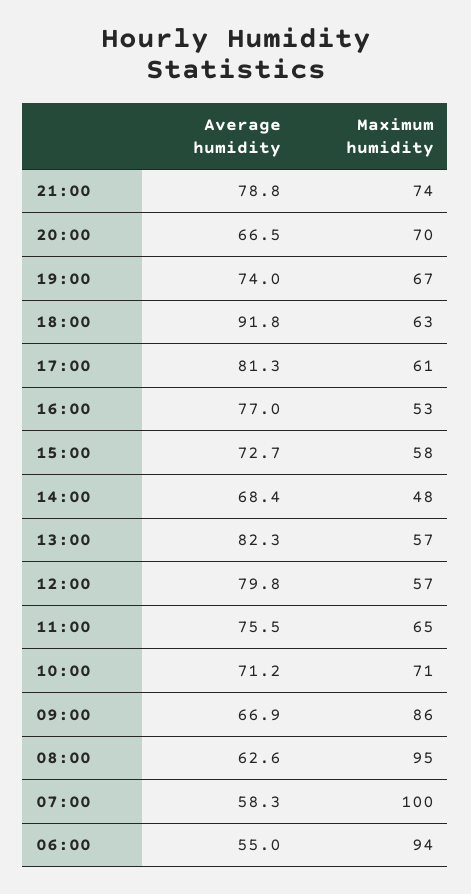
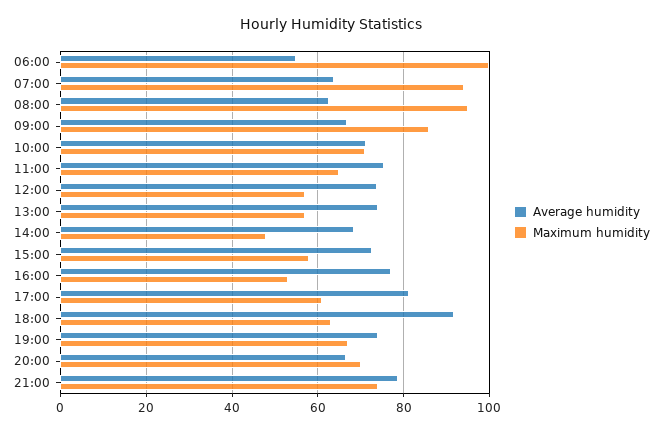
  {
    "Average humidity": {
      "21:00": 78.8,
      "20:00": 66.5,
      "19:00": 74,
      "18:00": 91.8,
      "17:00": 81.3,
      "16:00": 77,
      "15:00": 72.7,
      "14:00": 68.4,
-     "13:00": 82.3,
+     "13:00": 74,
-     "12:00": 79.8,
+     "12:00": 74,
      "11:00": 75.5,
      "10:00": 71.2,
      "09:00": 66.9,
      "08:00": 62.6,
-     "07:00": 58.3,
+     "07:00": 64,
      "06:00": 55
    },
    "Maximum humidity": {
      "21:00": 74,
      "20:00": 70,
      "19:00": 67,
      "18:00": 63,
      "17:00": 61,
      "16:00": 53,
      "15:00": 58,
      "14:00": 48,
      "13:00": 57,
      "12:00": 57,
      "11:00": 65,
      "10:00": 71,
      "09:00": 86,
      "08:00": 95,
-     "07:00": 100,
+     "07:00": 94,
-     "06:00": 94
+     "06:00": 100
    }
  }

